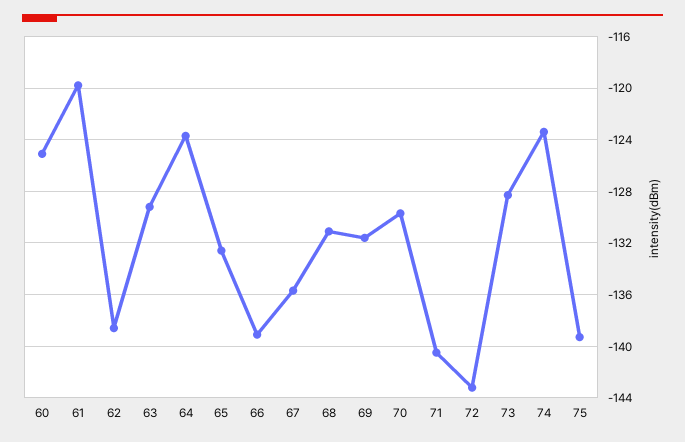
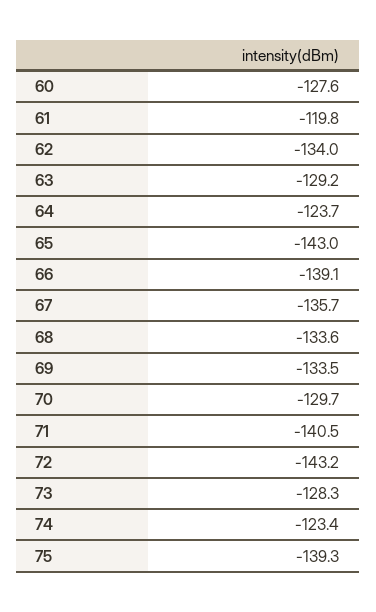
  {
-   "60": -125,
+   "60": -127.6,
    "61": -119.8,
-   "62": -138.5,
+   "62": -134,
    "63": -129.2,
    "64": -123.7,
-   "65": -132.5,
+   "65": -143,
    "66": -139.1,
    "67": -135.7,
-   "68": -131,
+   "68": -133.6,
-   "69": -131.5,
+   "69": -133.5,
    "70": -129.7,
    "71": -140.5,
    "72": -143.2,
    "73": -128.3,
    "74": -123.4,
    "75": -139.3
  }

